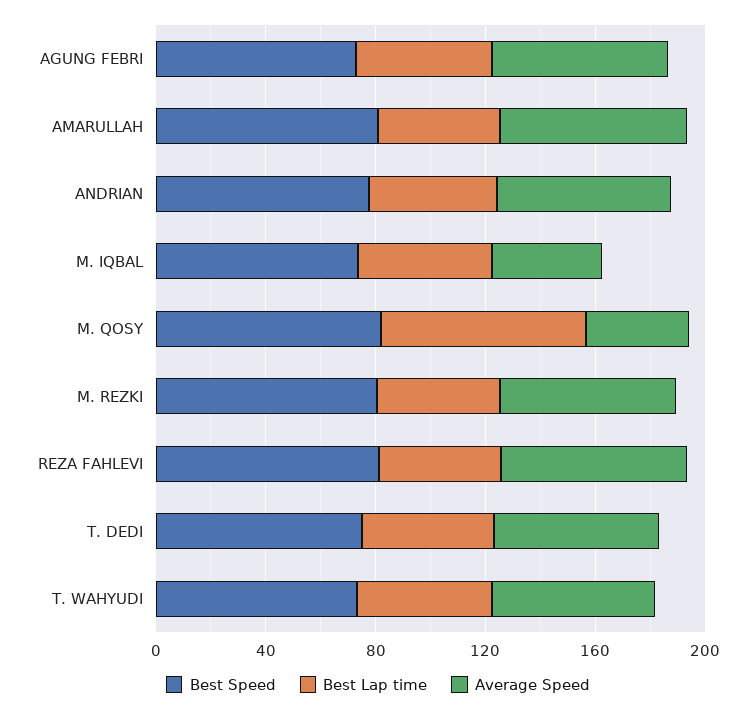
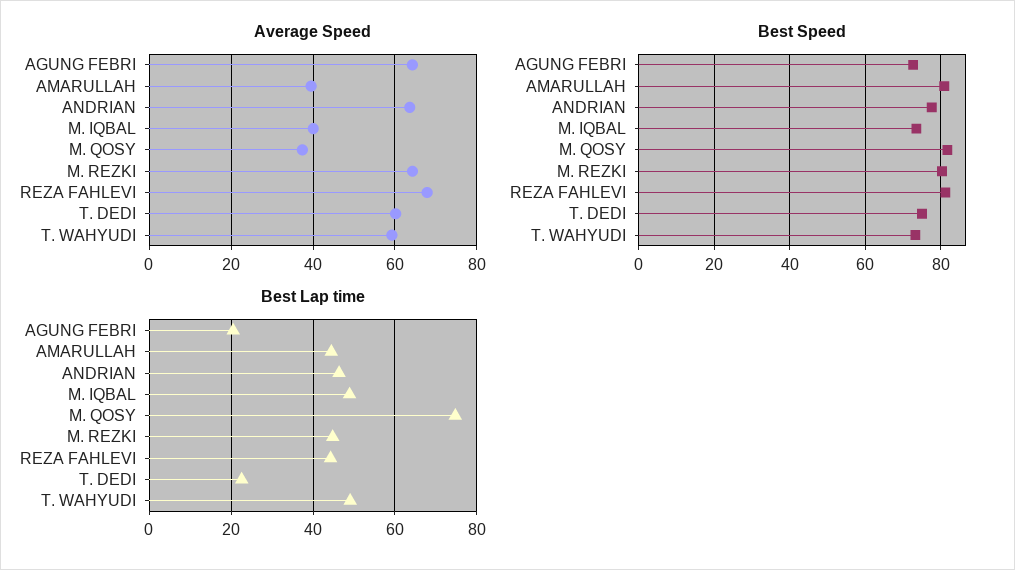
  {
    "Best Speed": {
      "AGUNG FEBRI": 72,
      "AMARULLAH": 80,
      "ANDRIAN": 78,
      "M. IQBAL": 74,
      "M. QOSY": 82,
      "M. REZKI": 80,
      "REZA FAHLEVI": 82,
      "T. DEDI": 76,
      "T. WAHYUDI": 74
    },
    "Best Lap time": {
-     "AGUNG FEBRI": 50,
+     "AGUNG FEBRI": 20,
      "AMARULLAH": 44,
      "ANDRIAN": 46,
      "M. IQBAL": 48,
      "M. QOSY": 74,
      "M. REZKI": 44,
      "REZA FAHLEVI": 44,
-     "T. DEDI": 50,
+     "T. DEDI": 22,
      "T. WAHYUDI": 50
    },
    "Average Speed": {
      "AGUNG FEBRI": 64,
-     "AMARULLAH": 70,
+     "AMARULLAH": 40,
      "ANDRIAN": 64,
      "M. IQBAL": 40,
      "M. QOSY": 38,
      "M. REZKI": 64,
      "REZA FAHLEVI": 68,
      "T. DEDI": 60,
      "T. WAHYUDI": 60
    }
  }

